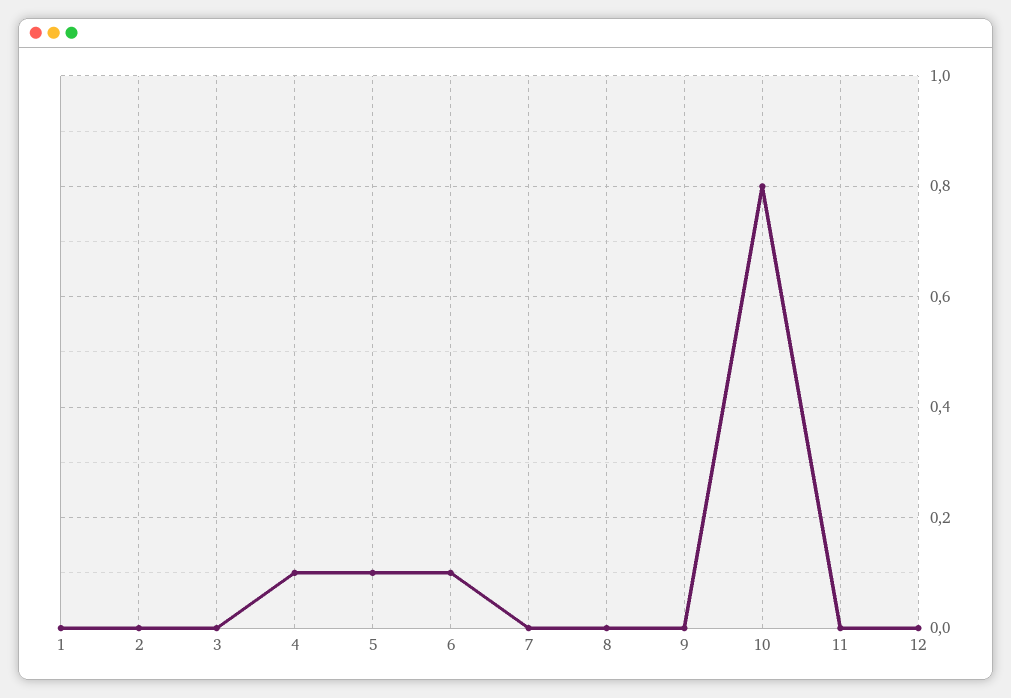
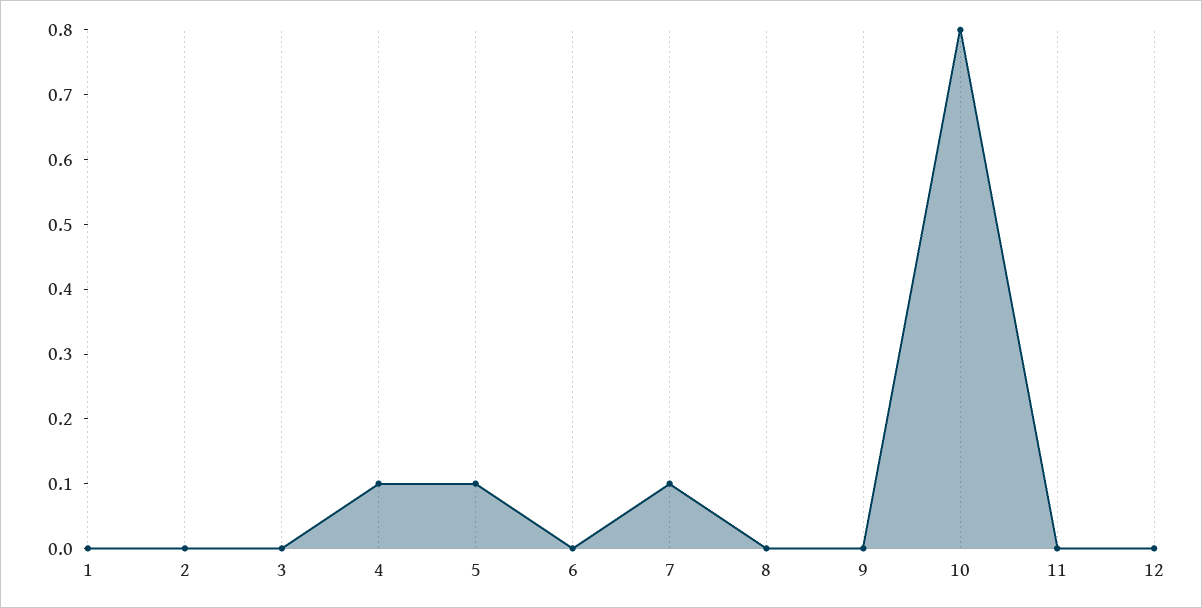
  {
    "1": 0,
    "2": 0,
    "3": 0,
    "4": 0.1,
    "5": 0.1,
-   "6": 0.1,
+   "6": 0,
-   "7": 0,
+   "7": 0.1,
    "8": 0,
    "9": 0,
    "10": 0.8,
    "11": 0,
    "12": 0
  }

